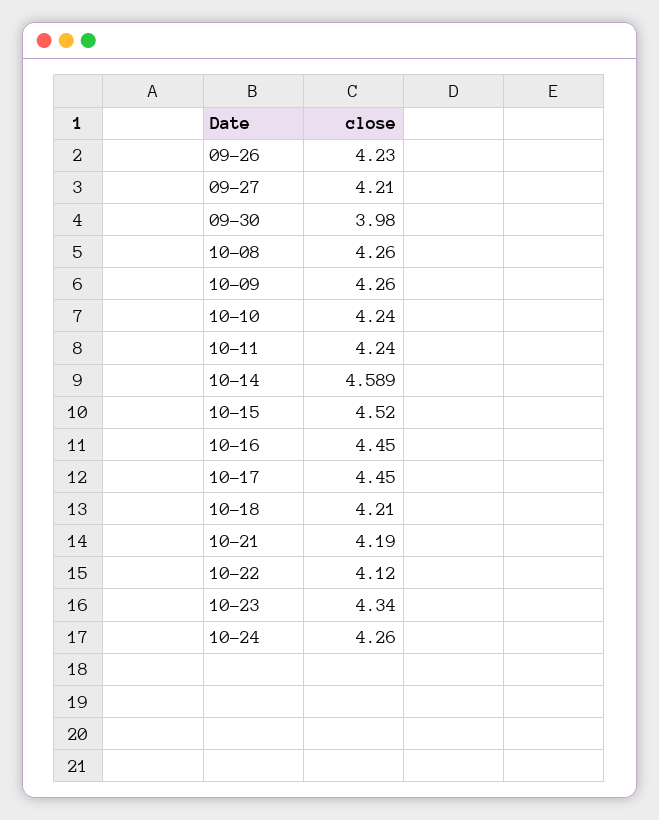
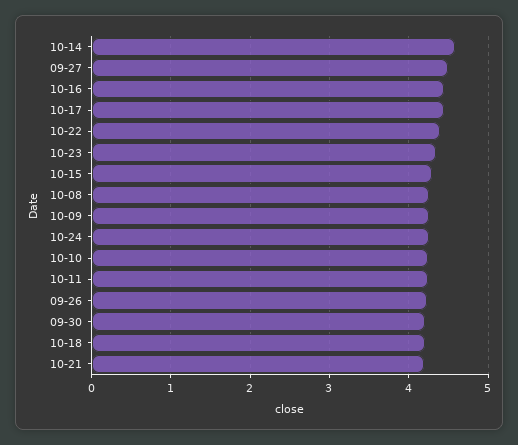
  {
    "09-26": 4.23,
-   "09-27": 4.21,
+   "09-27": 4.5,
-   "09-30": 3.98,
+   "09-30": 4.2,
    "10-08": 4.26,
    "10-09": 4.26,
    "10-10": 4.24,
    "10-11": 4.24,
    "10-14": 4.589,
-   "10-15": 4.52,
+   "10-15": 4.3,
    "10-16": 4.45,
    "10-17": 4.45,
    "10-18": 4.21,
    "10-21": 4.19,
-   "10-22": 4.12,
+   "10-22": 4.4,
    "10-23": 4.34,
    "10-24": 4.26
  }

